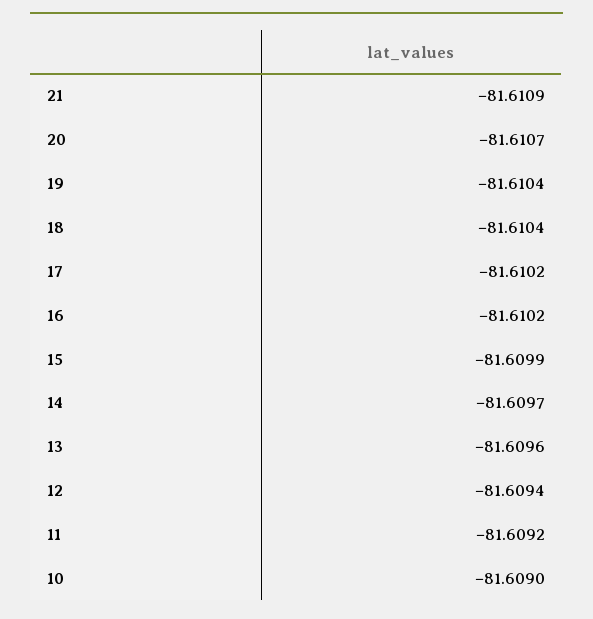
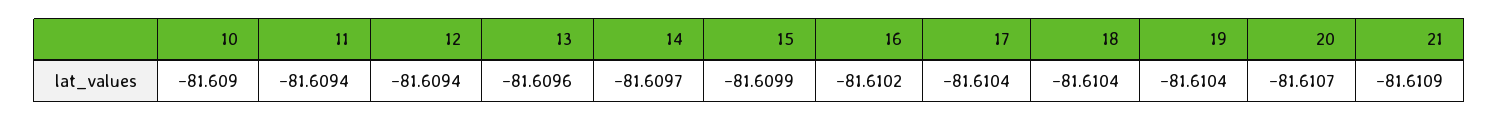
  {
    "21": -81.6109,
    "20": -81.6107,
    "19": -81.6104,
    "18": -81.6104,
-   "17": -81.6102,
+   "17": -81.6104,
    "16": -81.6102,
    "15": -81.6099,
    "14": -81.6097,
    "13": -81.6096,
    "12": -81.6094,
-   "11": -81.6092,
+   "11": -81.6094,
    "10": -81.609
  }

